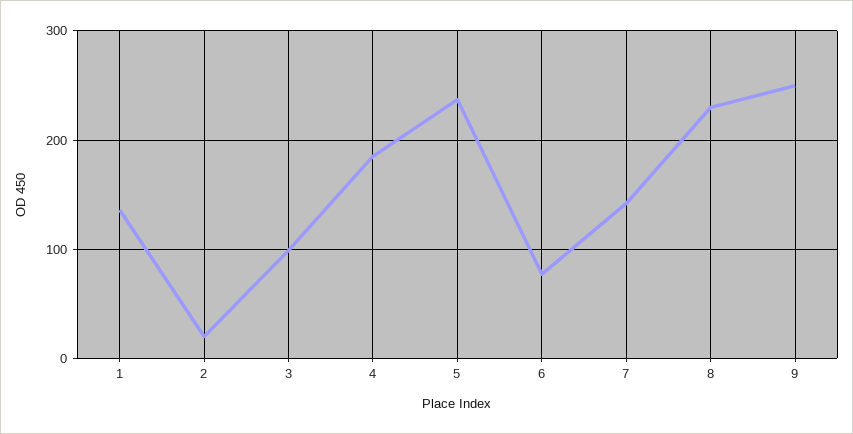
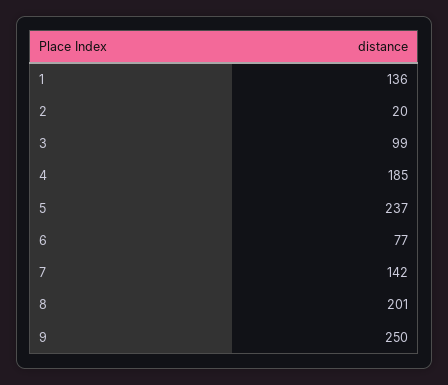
  {
    "1": 136,
    "2": 20,
    "3": 99,
    "4": 185,
    "5": 237,
    "6": 77,
    "7": 142,
-   "8": 230,
+   "8": 201,
    "9": 250
  }

